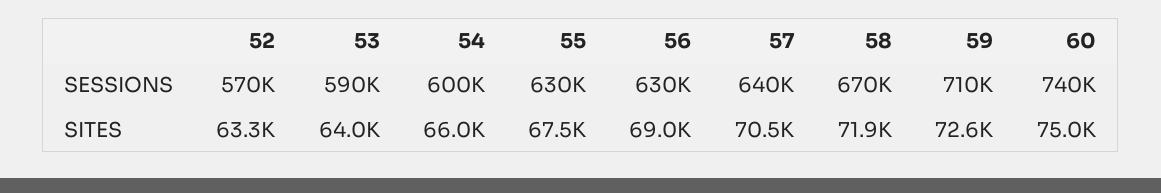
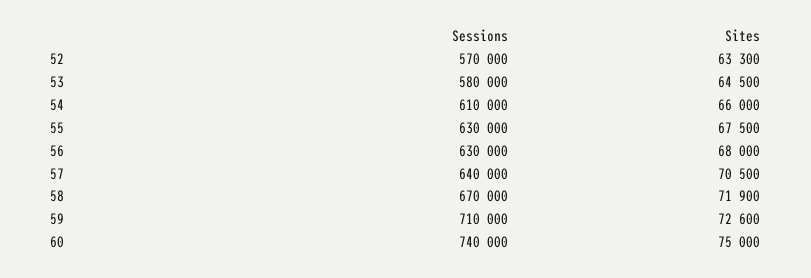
  {
    "52": {
      "SESSIONS": 570000,
      "SITES": 63300
    },
    "53": {
-     "SESSIONS": 590000,
+     "SESSIONS": 580000,
-     "SITES": 64000
+     "SITES": 64500
    },
    "54": {
-     "SESSIONS": 600000,
+     "SESSIONS": 610000,
      "SITES": 66000
    },
    "55": {
      "SESSIONS": 630000,
      "SITES": 67500
    },
    "56": {
      "SESSIONS": 630000,
-     "SITES": 69000
+     "SITES": 68000
    },
    "57": {
      "SESSIONS": 640000,
      "SITES": 70500
    },
    "58": {
      "SESSIONS": 670000,
      "SITES": 71900
    },
    "59": {
      "SESSIONS": 710000,
      "SITES": 72600
    },
    "60": {
      "SESSIONS": 740000,
      "SITES": 75000
    }
  }

